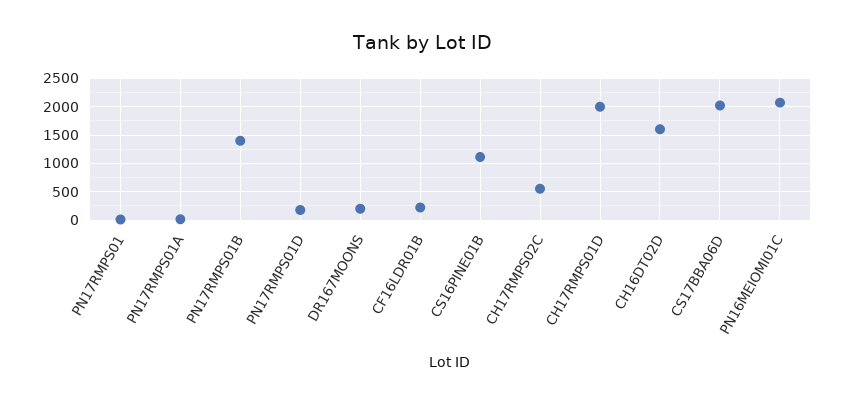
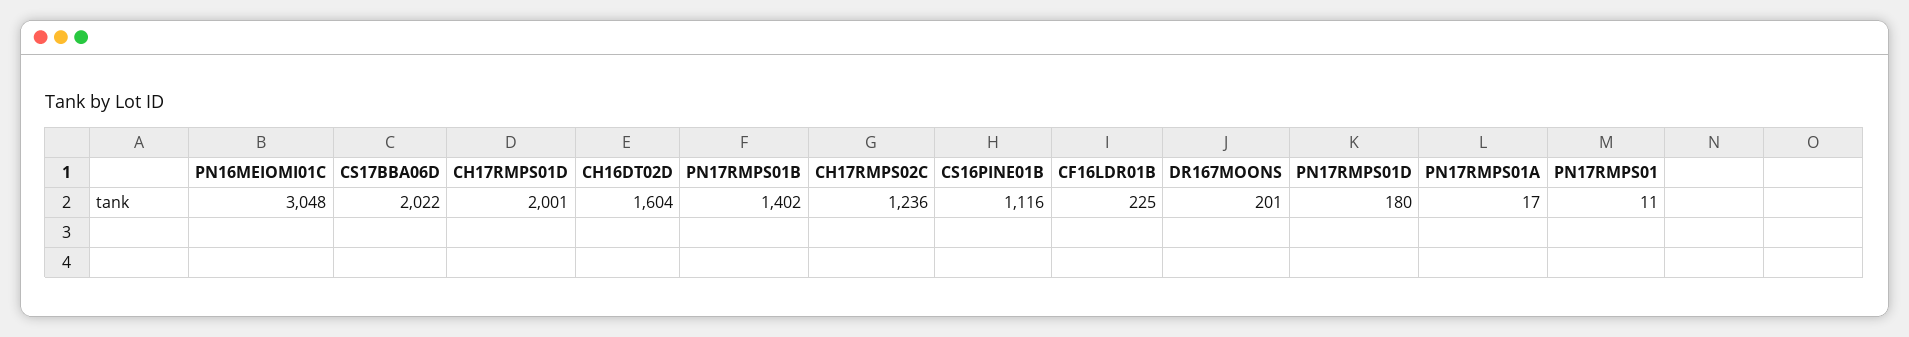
  {
    "PN17RMPS01": 11,
    "PN17RMPS01A": 17,
    "PN17RMPS01B": 1402,
    "PN17RMPS01D": 180,
    "DR167MOONS": 201,
    "CF16LDR01B": 225,
    "CS16PINE01B": 1116,
-   "CH17RMPS02C": 500,
+   "CH17RMPS02C": 1236,
    "CH17RMPS01D": 2001,
    "CH16DT02D": 1604,
    "CS17BBA06D": 2022,
-   "PN16MEIOMI01C": 2000
+   "PN16MEIOMI01C": 3048
  }

